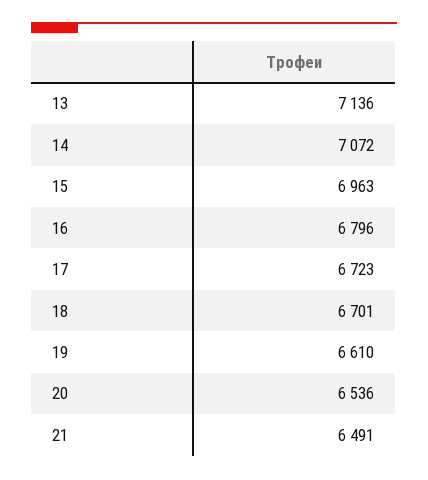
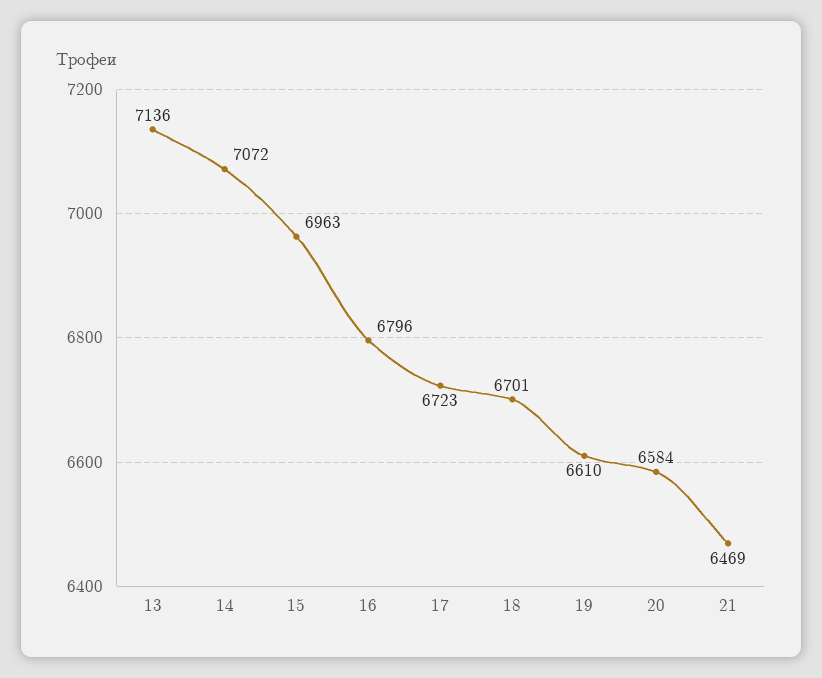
  {
    "13": 7136,
    "14": 7072,
    "15": 6963,
    "16": 6796,
    "17": 6723,
    "18": 6701,
    "19": 6610,
-   "20": 6536,
+   "20": 6584,
-   "21": 6491
+   "21": 6469
  }

